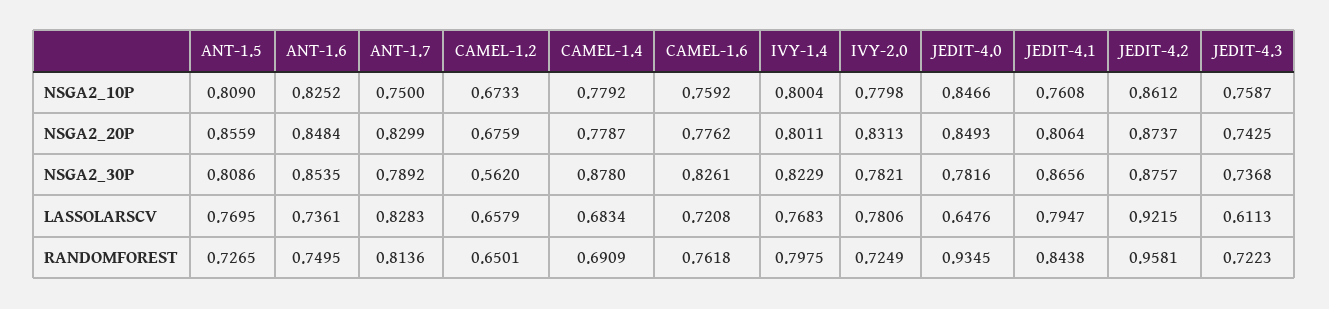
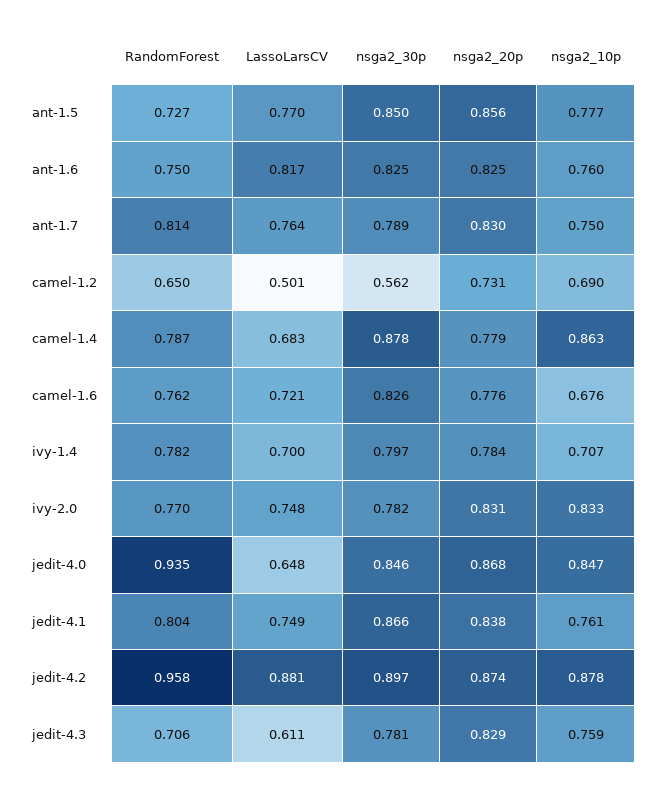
  {
    "ANT-1.5": {
-     "NSGA2_10P": 0.809,
+     "NSGA2_10P": 0.777,
      "NSGA2_20P": 0.8559,
-     "NSGA2_30P": 0.8086,
+     "NSGA2_30P": 0.85,
      "LASSOLARSCV": 0.7695,
      "RANDOMFOREST": 0.7265
    },
    "ANT-1.6": {
-     "NSGA2_10P": 0.8252,
+     "NSGA2_10P": 0.76,
-     "NSGA2_20P": 0.8484,
+     "NSGA2_20P": 0.825,
-     "NSGA2_30P": 0.8535,
+     "NSGA2_30P": 0.825,
-     "LASSOLARSCV": 0.7361,
+     "LASSOLARSCV": 0.817,
      "RANDOMFOREST": 0.7495
    },
    "ANT-1.7": {
      "NSGA2_10P": 0.75,
      "NSGA2_20P": 0.8299,
      "NSGA2_30P": 0.7892,
-     "LASSOLARSCV": 0.8283,
+     "LASSOLARSCV": 0.764,
      "RANDOMFOREST": 0.8136
    },
    "CAMEL-1.2": {
-     "NSGA2_10P": 0.6733,
+     "NSGA2_10P": 0.69,
-     "NSGA2_20P": 0.6759,
+     "NSGA2_20P": 0.731,
      "NSGA2_30P": 0.562,
-     "LASSOLARSCV": 0.6579,
+     "LASSOLARSCV": 0.501,
      "RANDOMFOREST": 0.6501
    },
    "CAMEL-1.4": {
-     "NSGA2_10P": 0.7792,
+     "NSGA2_10P": 0.863,
      "NSGA2_20P": 0.7787,
      "NSGA2_30P": 0.878,
      "LASSOLARSCV": 0.6834,
-     "RANDOMFOREST": 0.6909
+     "RANDOMFOREST": 0.787
    },
    "CAMEL-1.6": {
-     "NSGA2_10P": 0.7592,
+     "NSGA2_10P": 0.676,
      "NSGA2_20P": 0.7762,
      "NSGA2_30P": 0.8261,
      "LASSOLARSCV": 0.7208,
      "RANDOMFOREST": 0.7618
    },
    "IVY-1.4": {
-     "NSGA2_10P": 0.8004,
+     "NSGA2_10P": 0.707,
-     "NSGA2_20P": 0.8011,
+     "NSGA2_20P": 0.784,
-     "NSGA2_30P": 0.8229,
+     "NSGA2_30P": 0.797,
-     "LASSOLARSCV": 0.7683,
+     "LASSOLARSCV": 0.7,
-     "RANDOMFOREST": 0.7975
+     "RANDOMFOREST": 0.782
    },
    "IVY-2.0": {
-     "NSGA2_10P": 0.7798,
+     "NSGA2_10P": 0.833,
      "NSGA2_20P": 0.8313,
      "NSGA2_30P": 0.7821,
-     "LASSOLARSCV": 0.7806,
+     "LASSOLARSCV": 0.748,
-     "RANDOMFOREST": 0.7249
+     "RANDOMFOREST": 0.77
    },
    "JEDIT-4.0": {
      "NSGA2_10P": 0.8466,
-     "NSGA2_20P": 0.8493,
+     "NSGA2_20P": 0.868,
-     "NSGA2_30P": 0.7816,
+     "NSGA2_30P": 0.846,
      "LASSOLARSCV": 0.6476,
      "RANDOMFOREST": 0.9345
    },
    "JEDIT-4.1": {
      "NSGA2_10P": 0.7608,
-     "NSGA2_20P": 0.8064,
+     "NSGA2_20P": 0.838,
      "NSGA2_30P": 0.8656,
-     "LASSOLARSCV": 0.7947,
+     "LASSOLARSCV": 0.749,
-     "RANDOMFOREST": 0.8438
+     "RANDOMFOREST": 0.804
    },
    "JEDIT-4.2": {
-     "NSGA2_10P": 0.8612,
+     "NSGA2_10P": 0.878,
      "NSGA2_20P": 0.8737,
-     "NSGA2_30P": 0.8757,
+     "NSGA2_30P": 0.897,
-     "LASSOLARSCV": 0.9215,
+     "LASSOLARSCV": 0.881,
      "RANDOMFOREST": 0.9581
    },
    "JEDIT-4.3": {
      "NSGA2_10P": 0.7587,
-     "NSGA2_20P": 0.7425,
+     "NSGA2_20P": 0.829,
-     "NSGA2_30P": 0.7368,
+     "NSGA2_30P": 0.781,
      "LASSOLARSCV": 0.6113,
-     "RANDOMFOREST": 0.7223
+     "RANDOMFOREST": 0.706
    }
  }

